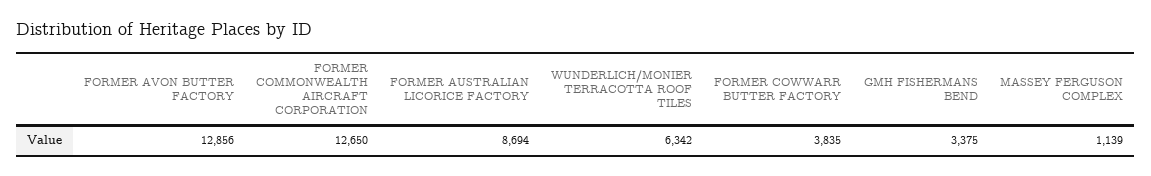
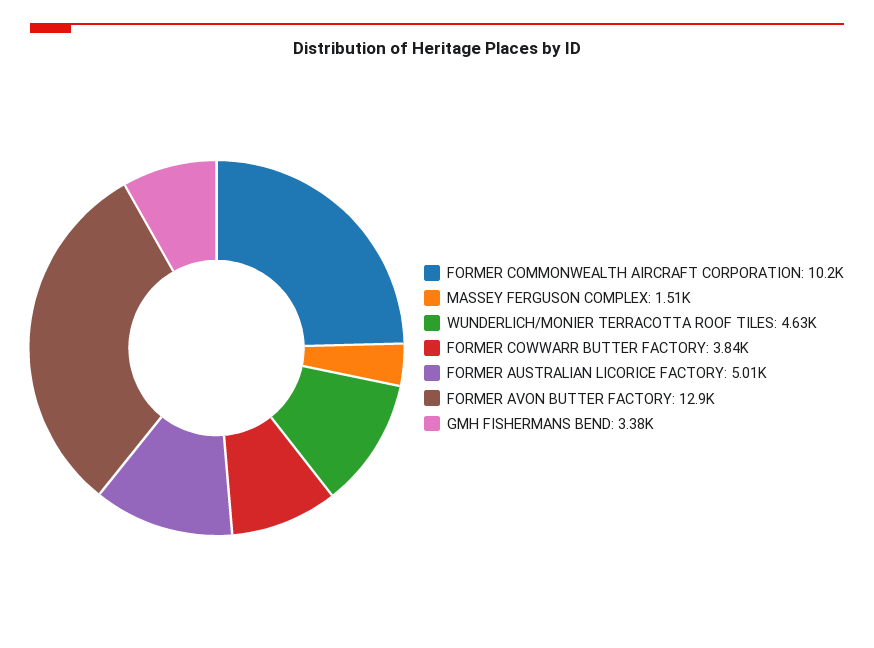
  {
    "FORMER AVON BUTTER FACTORY": 12856,
-   "FORMER COMMONWEALTH AIRCRAFT CORPORATION": 12650,
+   "FORMER COMMONWEALTH AIRCRAFT CORPORATION": 10200,
-   "FORMER AUSTRALIAN LICORICE FACTORY": 8694,
+   "FORMER AUSTRALIAN LICORICE FACTORY": 5010,
-   "WUNDERLICH/MONIER TERRACOTTA ROOF TILES": 6342,
+   "WUNDERLICH/MONIER TERRACOTTA ROOF TILES": 4630,
    "FORMER COWWARR BUTTER FACTORY": 3835,
    "GMH FISHERMANS BEND": 3375,
-   "MASSEY FERGUSON COMPLEX": 1139
+   "MASSEY FERGUSON COMPLEX": 1510
  }

